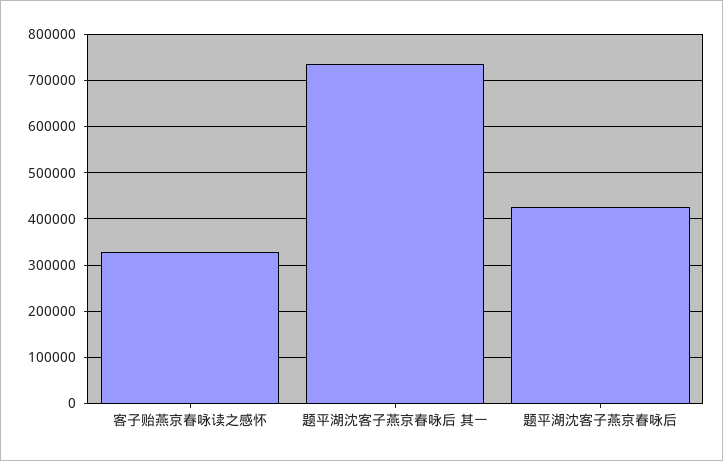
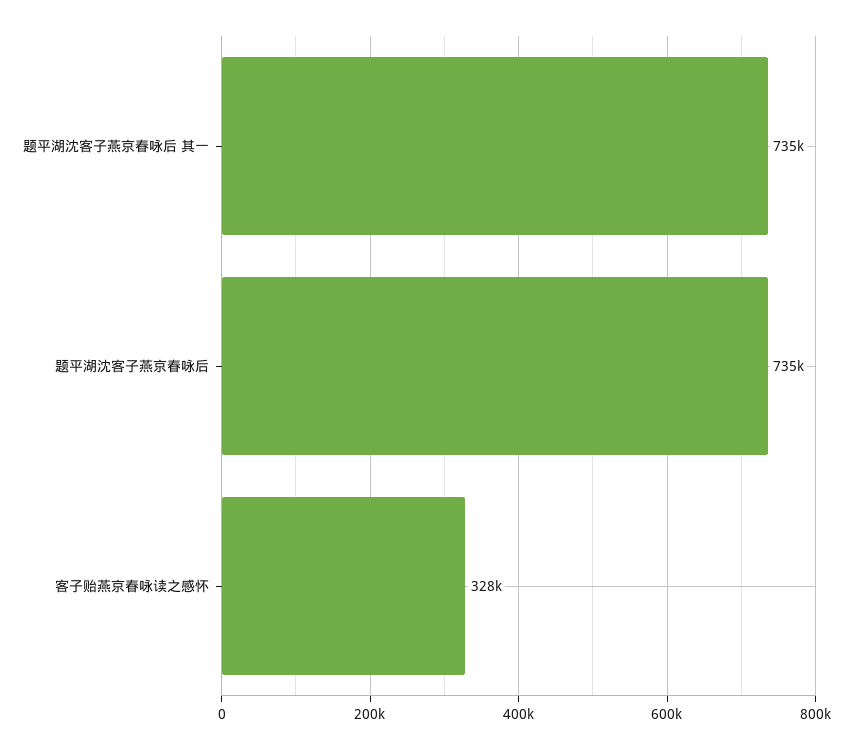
  {
    "客子贻燕京春咏读之感怀": 328000,
    "题平湖沈客子燕京春咏后 其一": 735000,
-   "题平湖沈客子燕京春咏后": 420000
+   "题平湖沈客子燕京春咏后": 735000
  }

